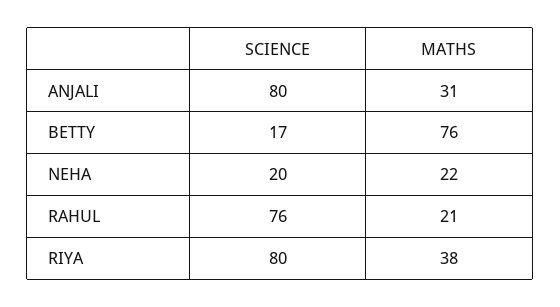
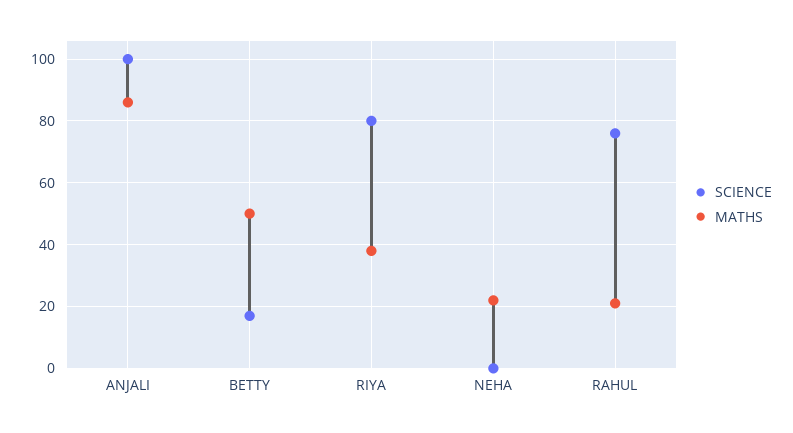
  {
    "SCIENCE": {
-     "ANJALI": 80,
+     "ANJALI": 100,
      "BETTY": 17,
-     "NEHA": 20,
+     "NEHA": 0,
      "RAHUL": 76,
      "RIYA": 80
    },
    "MATHS": {
-     "ANJALI": 31,
+     "ANJALI": 85,
-     "BETTY": 76,
+     "BETTY": 50,
      "NEHA": 22,
      "RAHUL": 21,
      "RIYA": 38
    }
  }

